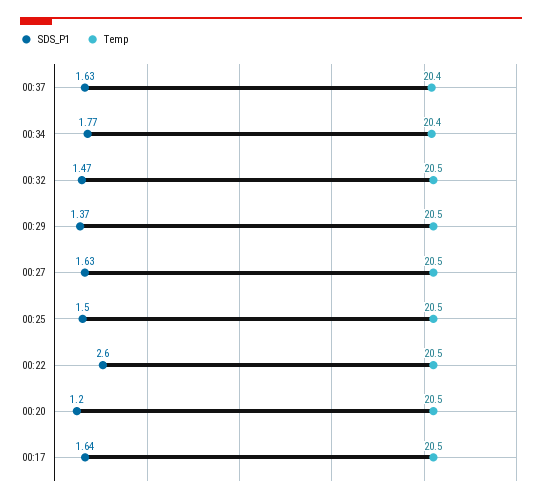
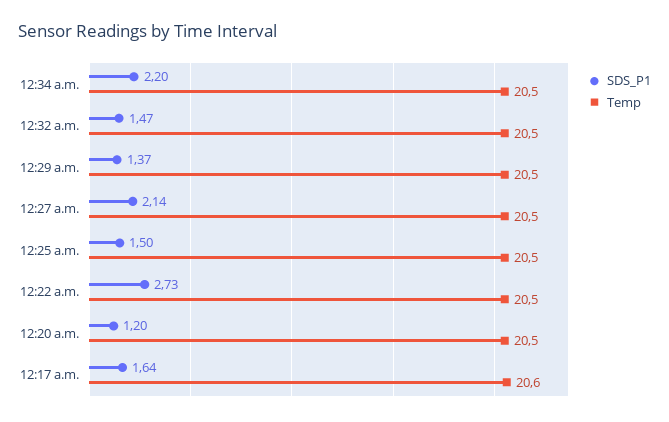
  {
    "SDS_P1": {
-     "00:37": 1.63,
-     "00:34": 1.77,
+     "00:34": 2.2,
      "00:32": 1.47,
      "00:29": 1.37,
-     "00:27": 1.63,
+     "00:27": 2.14,
      "00:25": 1.5,
-     "00:22": 2.6,
+     "00:22": 2.73,
      "00:20": 1.2,
      "00:17": 1.64
    },
    "Temp": {
-     "00:37": 20.4,
-     "00:34": 20.4,
+     "00:34": 20.5,
      "00:32": 20.5,
      "00:29": 20.5,
      "00:27": 20.5,
      "00:25": 20.5,
      "00:22": 20.5,
      "00:20": 20.5,
-     "00:17": 20.5
+     "00:17": 20.6
    }
  }

